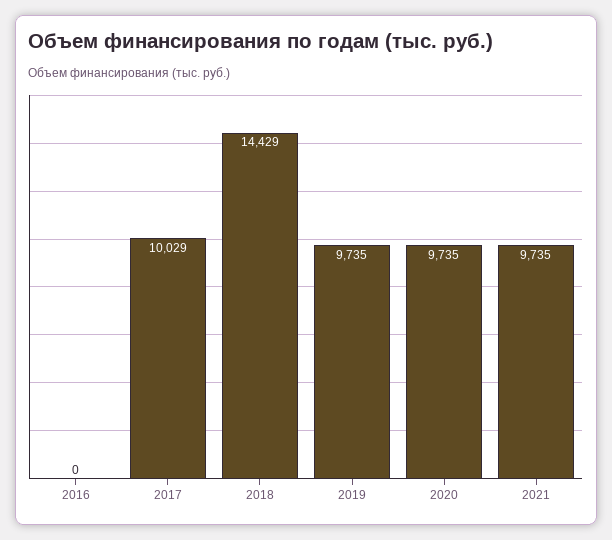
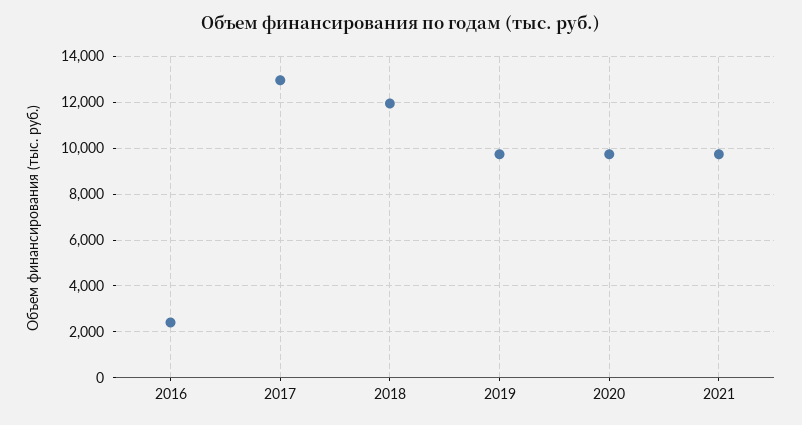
  {
-   "2016": 0,
+   "2016": 2500,
-   "2017": 10029,
+   "2017": 13000,
-   "2018": 14429,
+   "2018": 12000,
    "2019": 9735,
    "2020": 9735,
    "2021": 9735
  }

